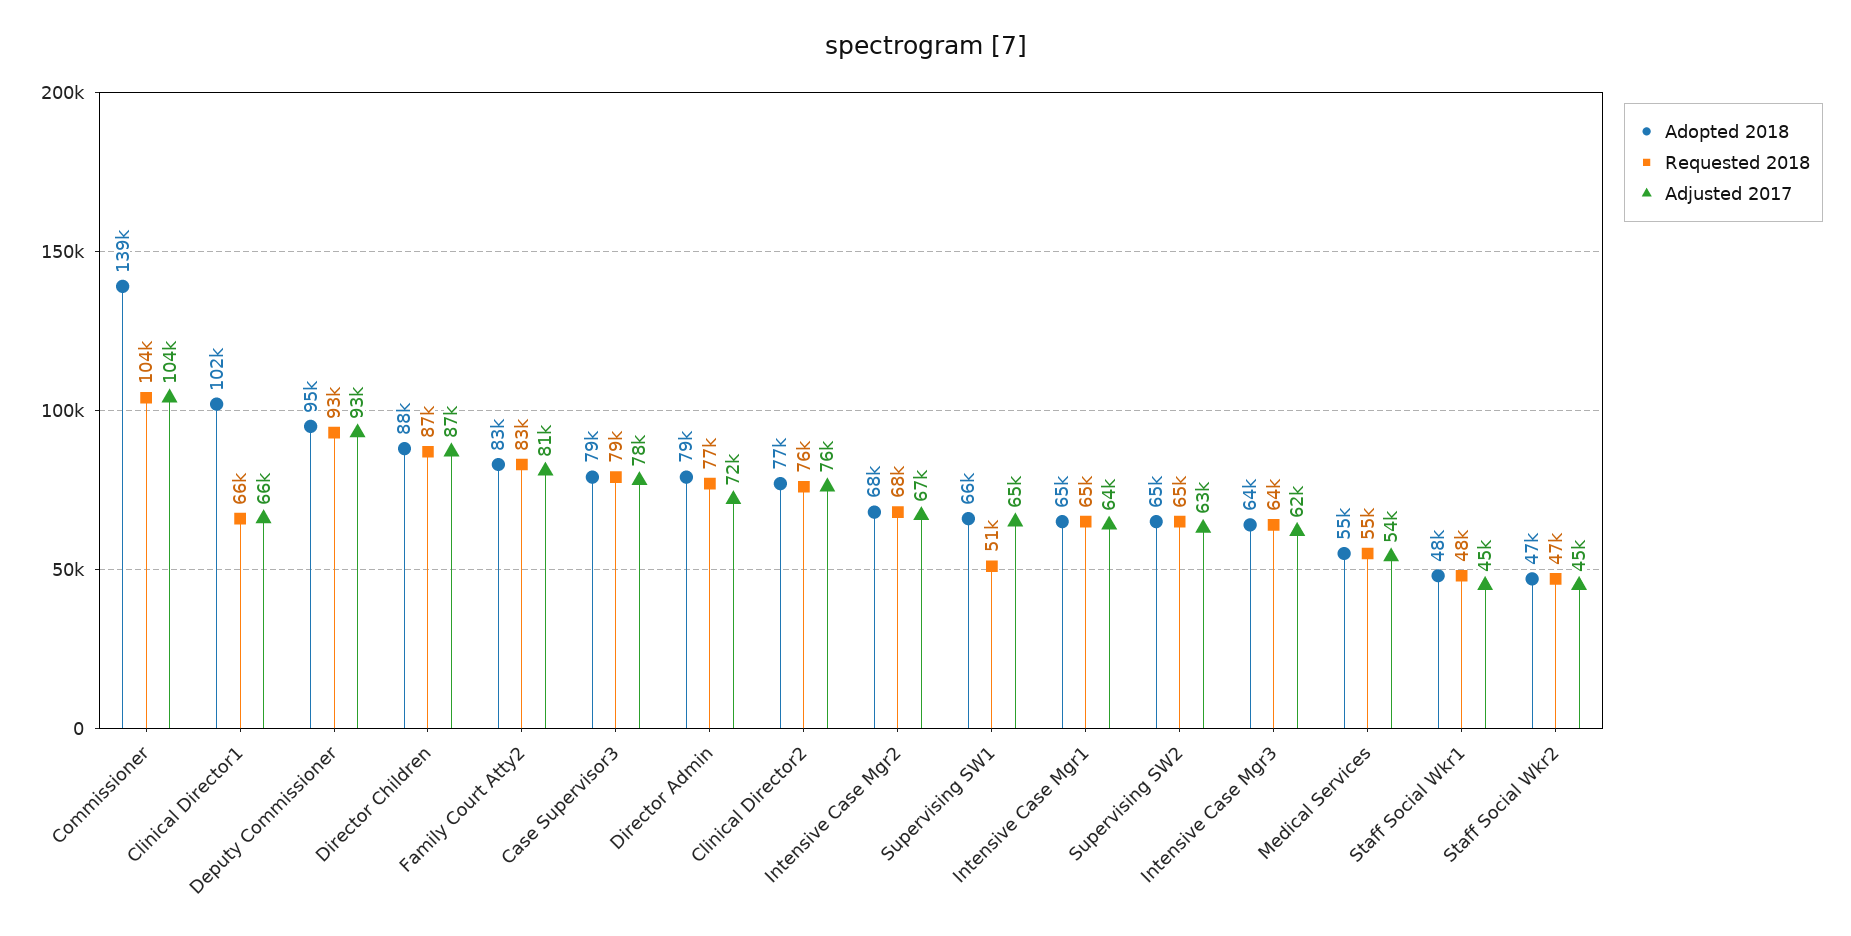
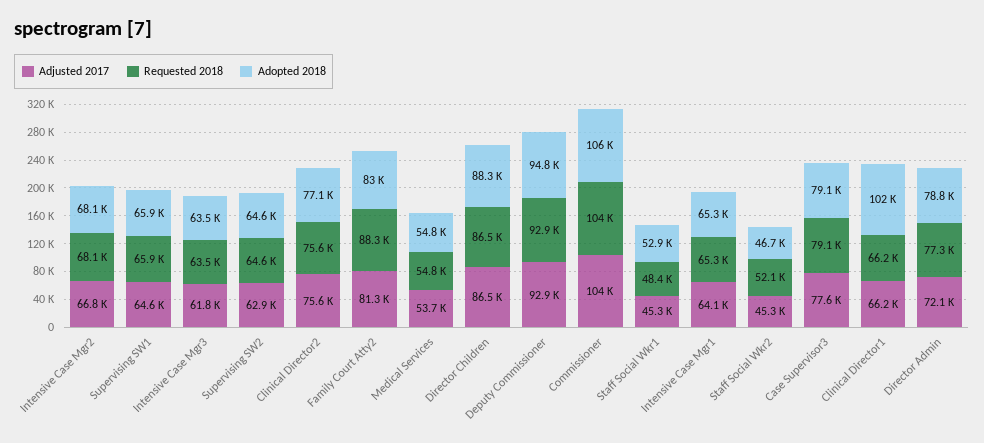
  {
    "Adopted 2018": {
-     "Commissioner": 139000,
+     "Commissioner": 106000,
      "Clinical Director1": 102000,
      "Deputy Commissioner": 94800,
      "Director Children": 88300,
      "Family Court Atty2": 83000,
      "Case Supervisor3": 79100,
      "Director Admin": 78800,
      "Clinical Director2": 77100,
      "Intensive Case Mgr2": 68100,
      "Supervising SW1": 65900,
      "Intensive Case Mgr1": 65300,
      "Supervising SW2": 64600,
      "Intensive Case Mgr3": 63500,
      "Medical Services": 54800,
-     "Staff Social Wkr1": 48000,
+     "Staff Social Wkr1": 52900,
      "Staff Social Wkr2": 46700
    },
    "Requested 2018": {
      "Commissioner": 104000,
      "Clinical Director1": 66200,
      "Deputy Commissioner": 92900,
      "Director Children": 86500,
-     "Family Court Atty2": 83000,
+     "Family Court Atty2": 88300,
      "Case Supervisor3": 79100,
      "Director Admin": 77300,
      "Clinical Director2": 75600,
      "Intensive Case Mgr2": 68100,
-     "Supervising SW1": 51000,
+     "Supervising SW1": 65900,
      "Intensive Case Mgr1": 65300,
      "Supervising SW2": 64600,
      "Intensive Case Mgr3": 63500,
      "Medical Services": 54800,
      "Staff Social Wkr1": 48400,
-     "Staff Social Wkr2": 47000
+     "Staff Social Wkr2": 52100
    },
    "Adjusted 2017": {
      "Commissioner": 104000,
      "Clinical Director1": 66200,
      "Deputy Commissioner": 92900,
      "Director Children": 86500,
      "Family Court Atty2": 81300,
      "Case Supervisor3": 77600,
      "Director Admin": 72100,
      "Clinical Director2": 75600,
      "Intensive Case Mgr2": 66800,
      "Supervising SW1": 64600,
      "Intensive Case Mgr1": 64100,
      "Supervising SW2": 62900,
      "Intensive Case Mgr3": 61800,
      "Medical Services": 53700,
      "Staff Social Wkr1": 45300,
      "Staff Social Wkr2": 45300
    }
  }

